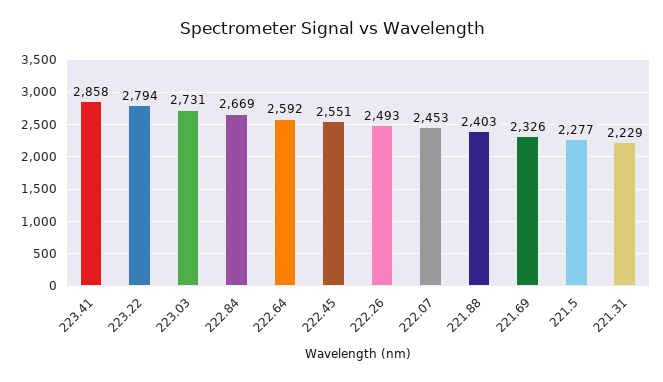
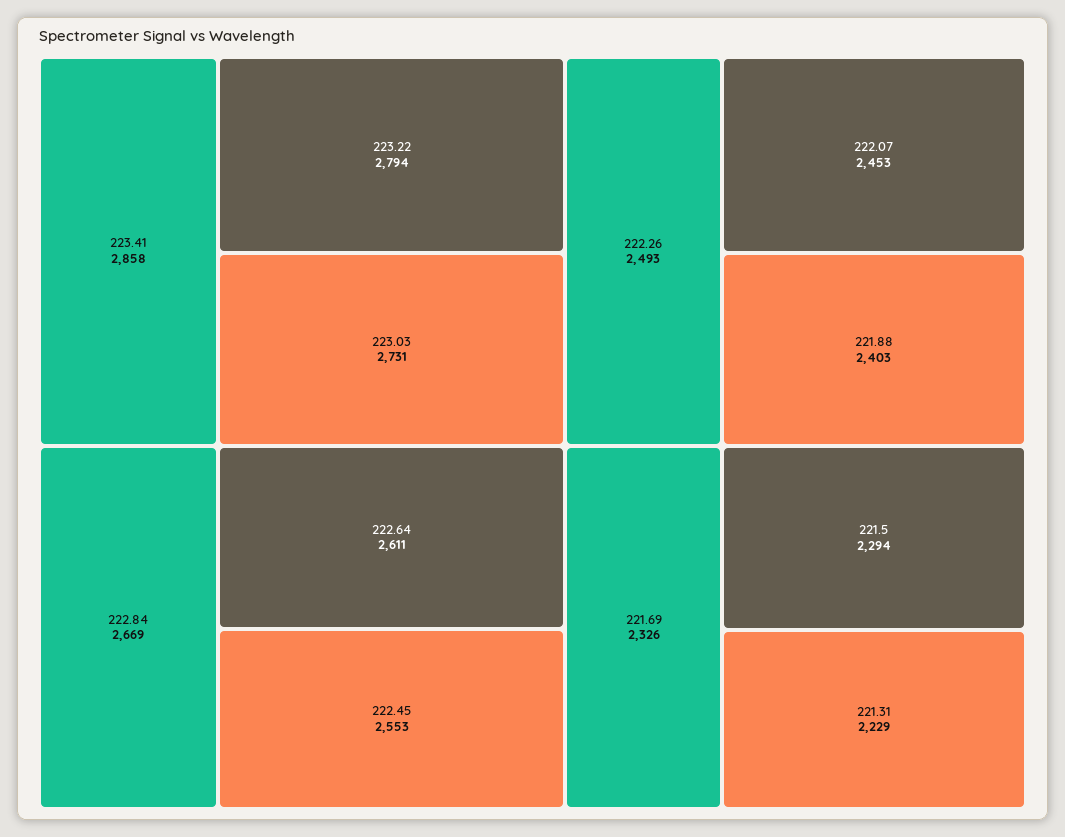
  {
    "223.41": 2858,
    "223.22": 2794,
    "223.03": 2731,
    "222.84": 2669,
-   "222.64": 2592,
+   "222.64": 2611,
-   "222.45": 2551,
+   "222.45": 2553,
    "222.26": 2493,
    "222.07": 2453,
    "221.88": 2403,
    "221.69": 2326,
-   "221.5": 2277,
+   "221.5": 2294,
    "221.31": 2229
  }

